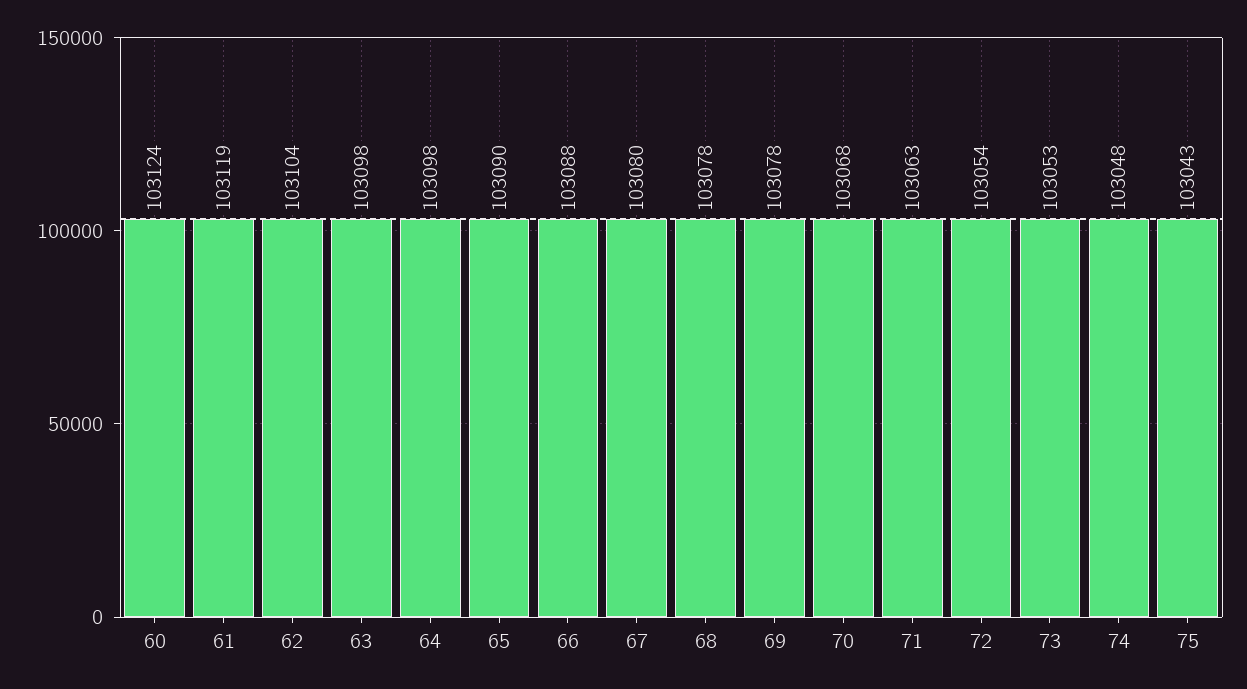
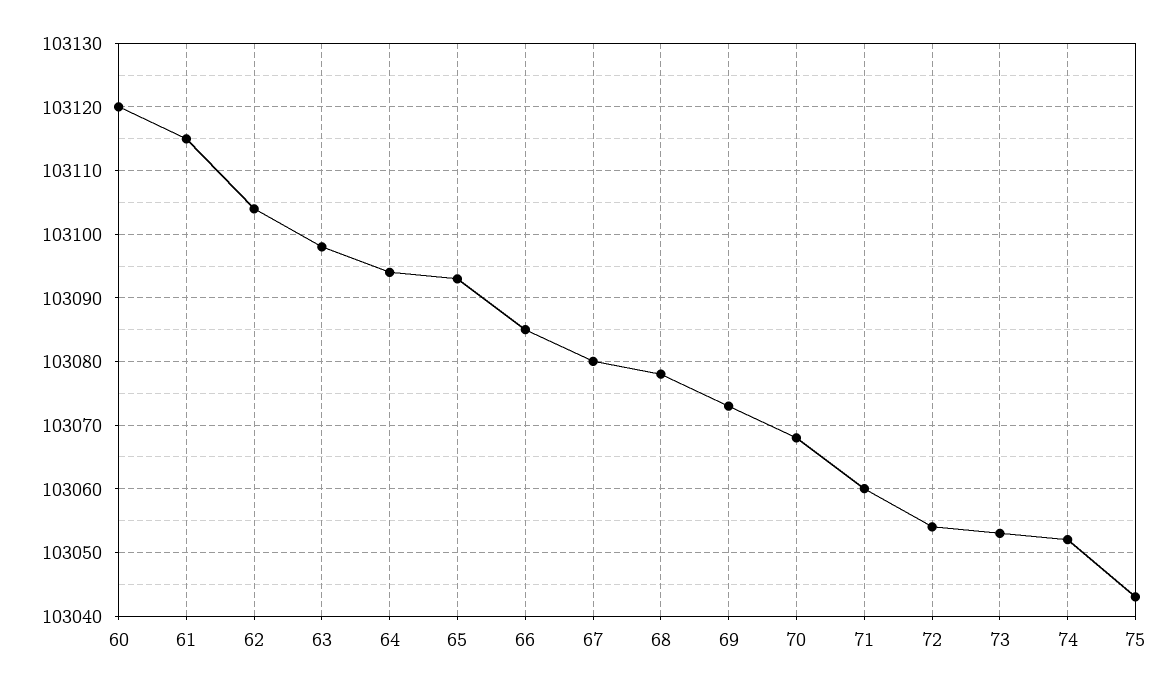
  {
-   "60": 103124,
+   "60": 103120,
-   "61": 103119,
+   "61": 103115,
    "62": 103104,
    "63": 103098,
-   "64": 103098,
+   "64": 103094,
-   "65": 103090,
+   "65": 103093,
-   "66": 103088,
+   "66": 103085,
    "67": 103080,
    "68": 103078,
-   "69": 103078,
+   "69": 103073,
    "70": 103068,
-   "71": 103063,
+   "71": 103060,
    "72": 103054,
    "73": 103053,
-   "74": 103048,
+   "74": 103052,
    "75": 103043
  }

